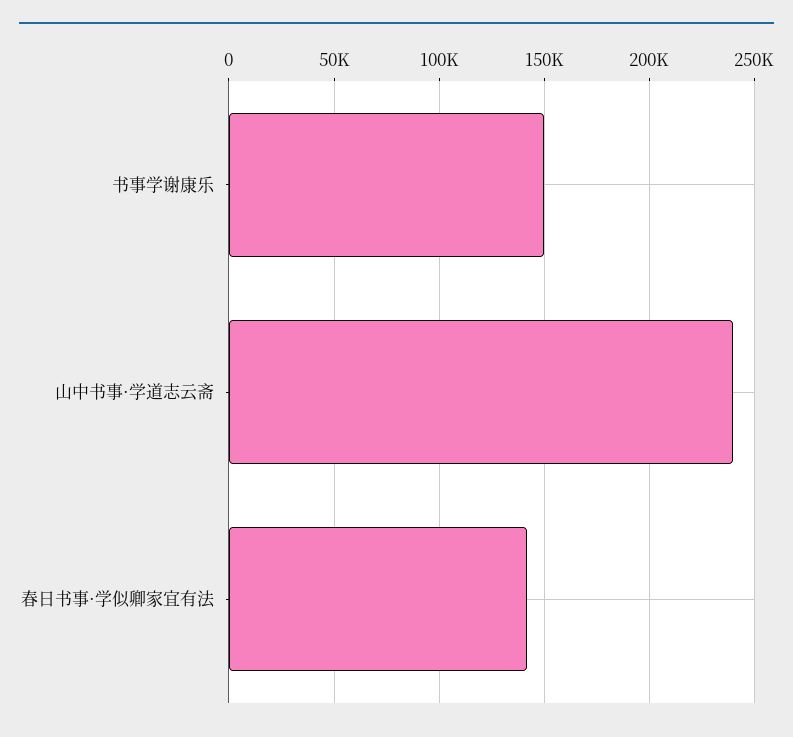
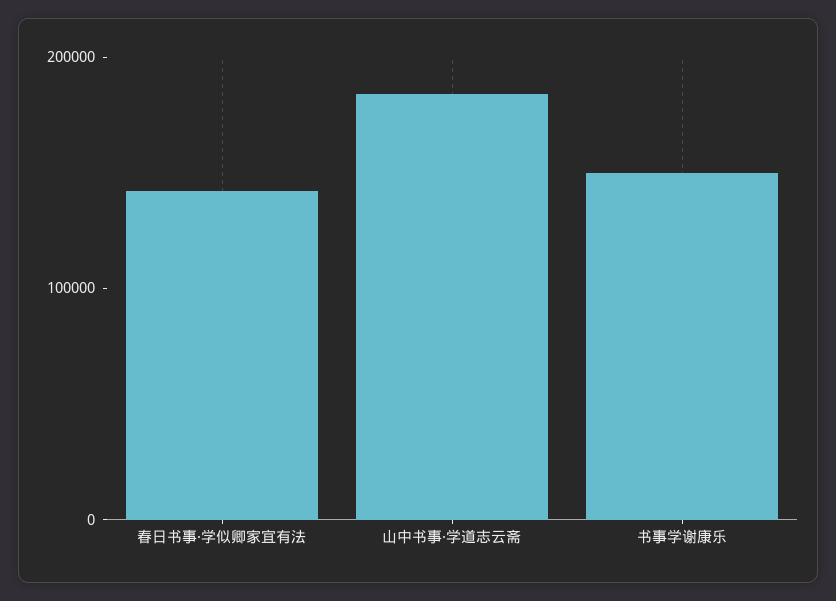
  {
    "书事学谢康乐": 150000,
-   "山中书事·学道志云斋": 240000,
+   "山中书事·学道志云斋": 180000,
    "春日书事·学似卿家宜有法": 140000
  }

